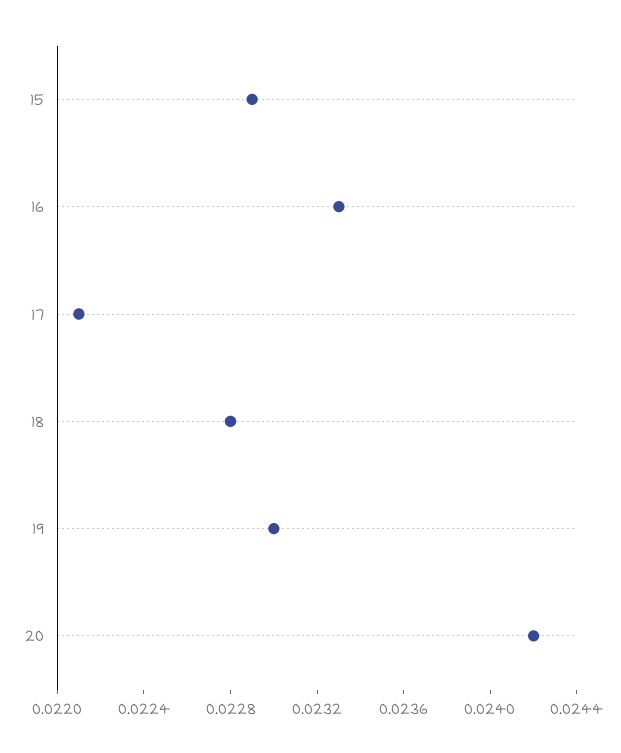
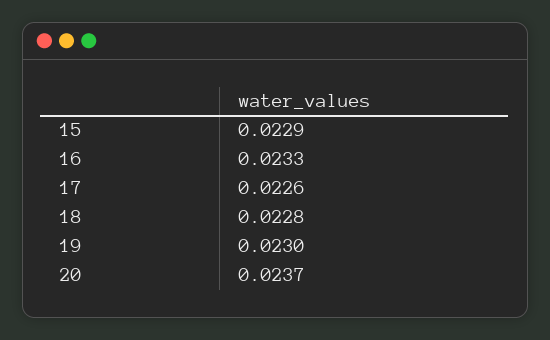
  {
    "15": 0.0229,
    "16": 0.0233,
-   "17": 0.0221,
+   "17": 0.0226,
    "18": 0.0228,
    "19": 0.023,
-   "20": 0.0242
+   "20": 0.0237
  }

